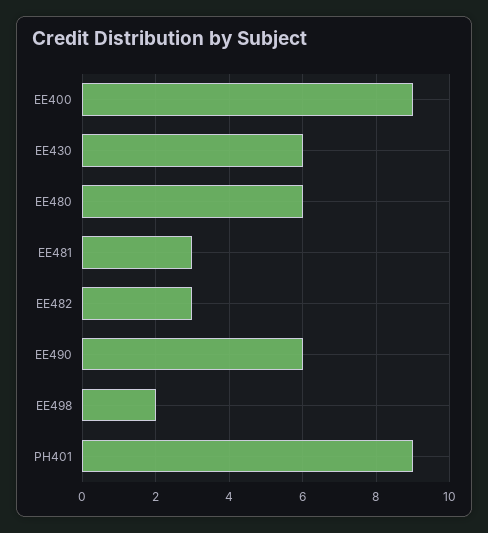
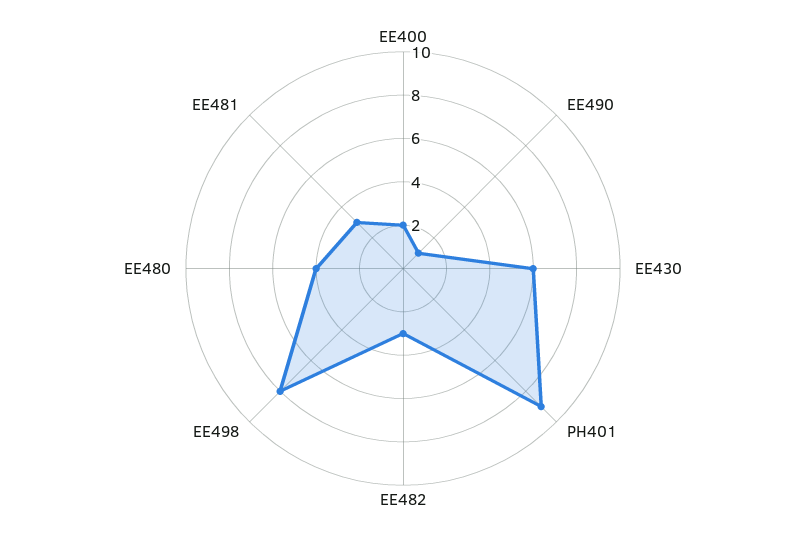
  {
-   "EE400": 9,
+   "EE400": 2,
    "EE430": 6,
-   "EE480": 6,
+   "EE480": 4,
    "EE481": 3,
    "EE482": 3,
-   "EE490": 6,
+   "EE490": 1,
-   "EE498": 2,
+   "EE498": 8,
    "PH401": 9
  }

